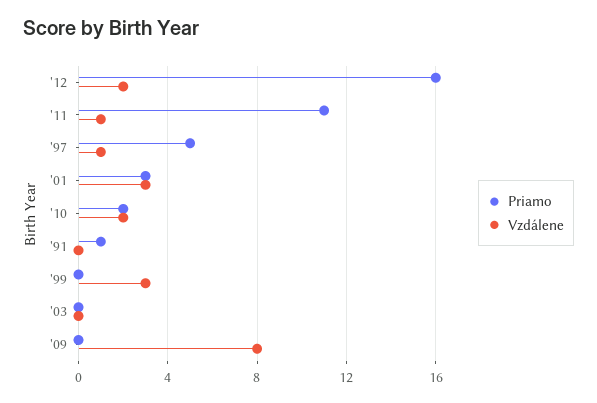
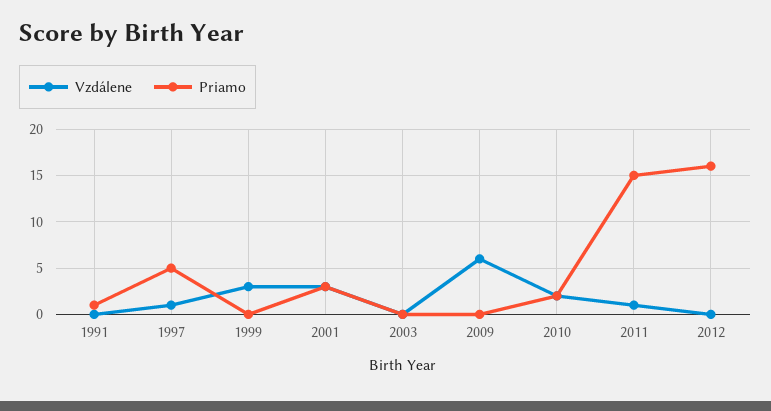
  {
    "Priamo": {
      "'12": 16,
-     "'11": 11,
+     "'11": 15,
      "'97": 5,
      "'01": 3,
      "'10": 2,
      "'91": 1,
      "'99": 0,
      "'03": 0,
      "'09": 0
    },
    "Vzdálene": {
-     "'12": 2,
+     "'12": 0,
      "'11": 1,
      "'97": 1,
      "'01": 3,
      "'10": 2,
      "'91": 0,
      "'99": 3,
      "'03": 0,
-     "'09": 8
+     "'09": 6
    }
  }

